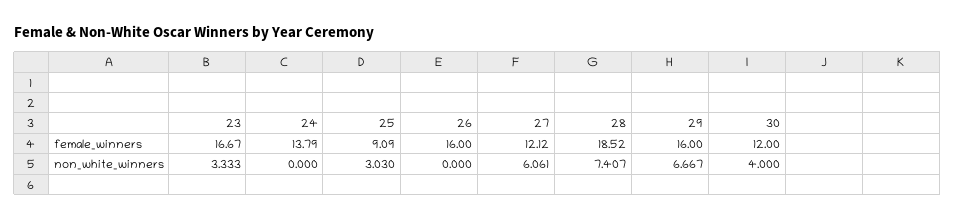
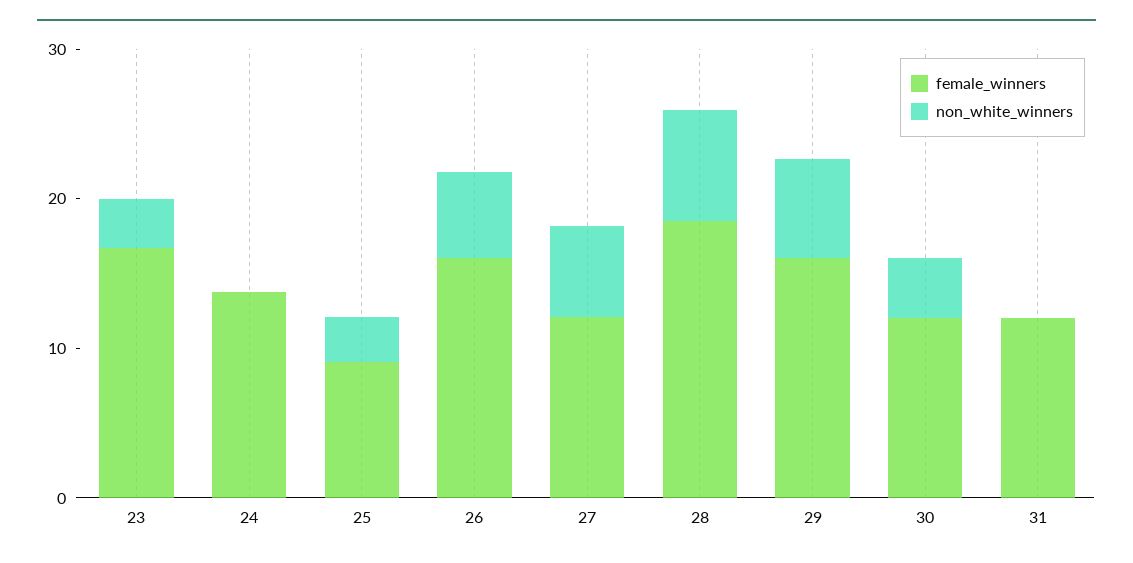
  {
    "female_winners": {
      "23": 16.67,
      "24": 13.79,
      "25": 9.09,
      "26": 16,
      "27": 12.12,
      "28": 18.52,
      "29": 16,
-     "30": 12
+     "30": 12,
+     "31": 12
    },
    "non_white_winners": {
      "23": 3.333,
      "24": 0,
      "25": 3.03,
-     "26": 0,
+     "26": 6,
      "27": 6.061,
      "28": 7.407,
      "29": 6.667,
-     "30": 4
+     "30": 4,
+     "31": 0
    }
  }

